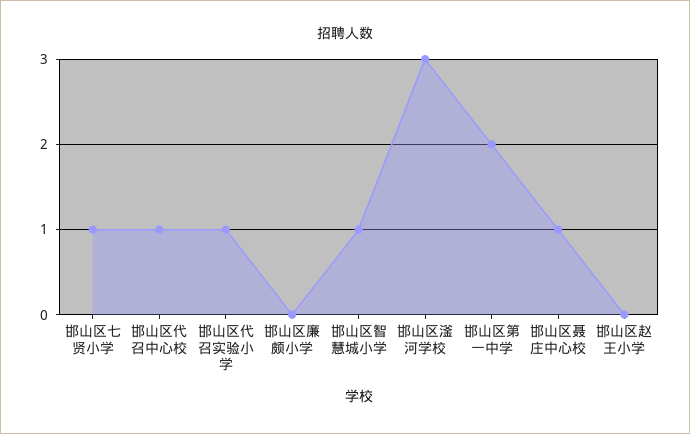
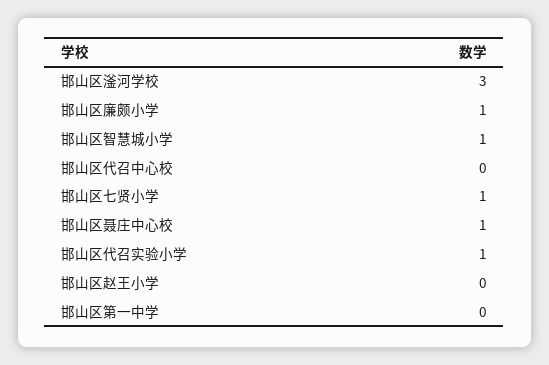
  {
    "邯山区七贤小学": 1,
-   "邯山区代召中心校": 1,
+   "邯山区代召中心校": 0,
    "邯山区代召实验小学": 1,
-   "邯山区廉颇小学": 0,
+   "邯山区廉颇小学": 1,
    "邯山区智慧城小学": 1,
    "邯山区滏河学校": 3,
-   "邯山区第一中学": 2,
+   "邯山区第一中学": 0,
    "邯山区聂庄中心校": 1,
    "邯山区赵王小学": 0
  }

